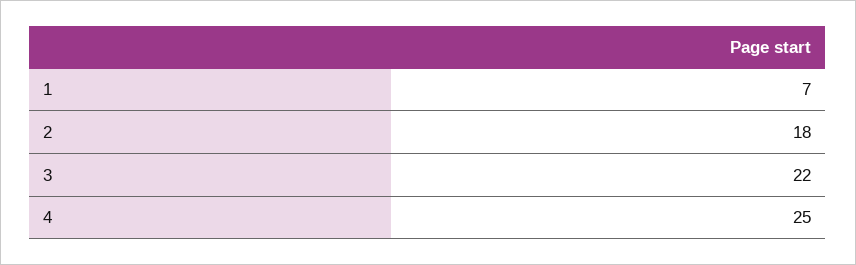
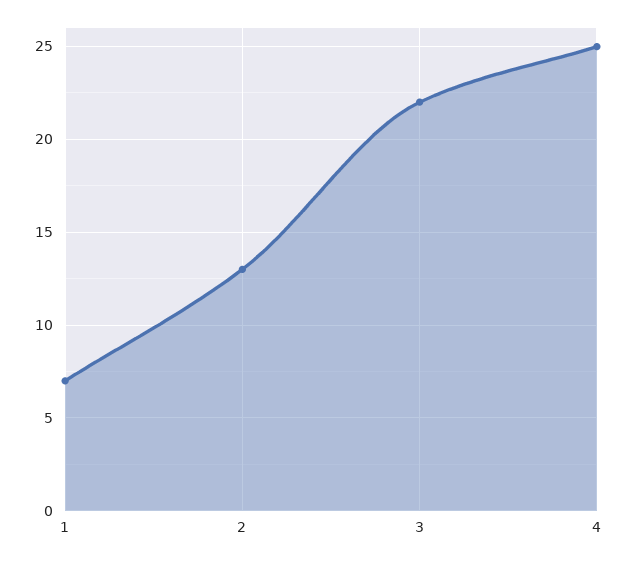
  {
    "1": 7,
-   "2": 18,
+   "2": 13,
    "3": 22,
    "4": 25
  }

